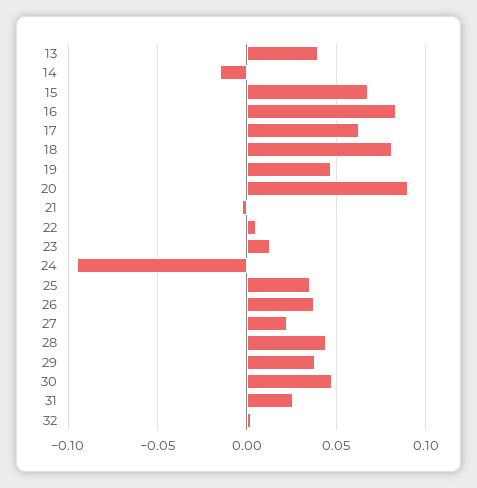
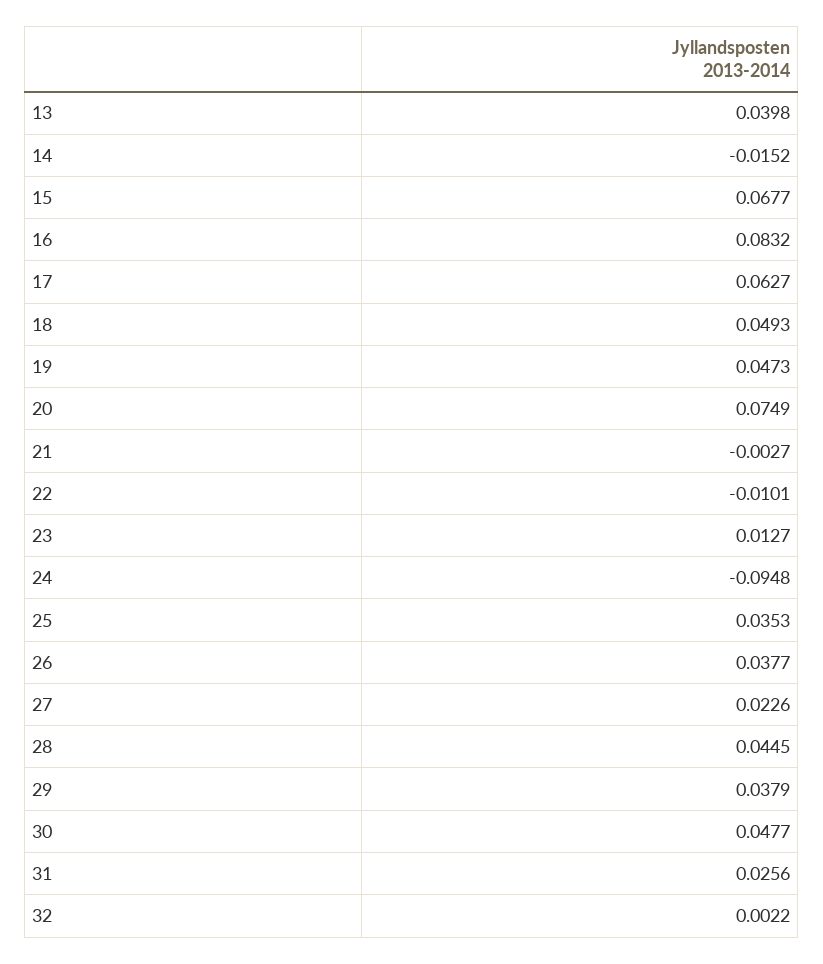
  {
    "13": 0.0398,
    "14": -0.0152,
    "15": 0.0677,
    "16": 0.0832,
    "17": 0.0627,
-   "18": 0.08,
+   "18": 0.0493,
    "19": 0.0473,
-   "20": 0.09,
+   "20": 0.0749,
    "21": -0.0027,
-   "22": 0.005,
+   "22": -0.0101,
    "23": 0.0127,
    "24": -0.0948,
    "25": 0.0353,
    "26": 0.0377,
    "27": 0.0226,
    "28": 0.0445,
    "29": 0.0379,
    "30": 0.0477,
    "31": 0.0256,
    "32": 0.0022
  }

